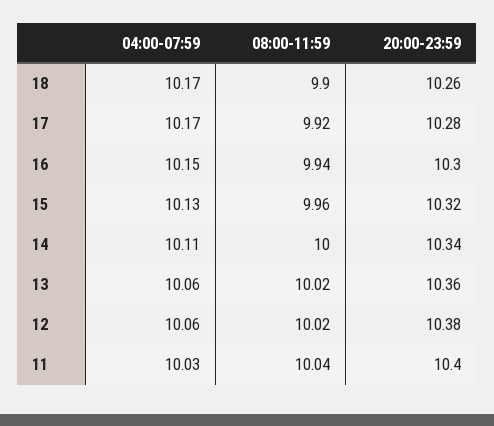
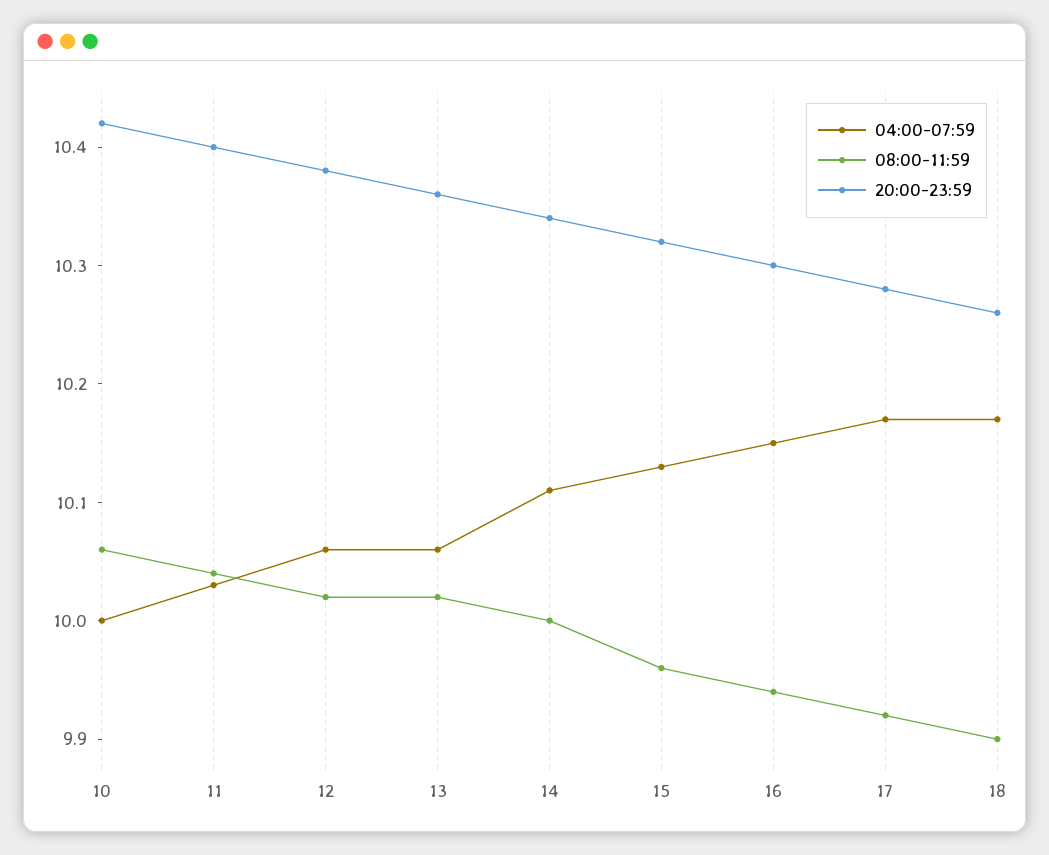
  {
    "04:00-07:59": {
      "18": 10.17,
      "17": 10.17,
      "16": 10.15,
      "15": 10.13,
      "14": 10.11,
      "13": 10.06,
      "12": 10.06,
-     "11": 10.03
+     "11": 10.03,
+     "10": 10
    },
    "08:00-11:59": {
      "18": 9.9,
      "17": 9.92,
      "16": 9.94,
      "15": 9.96,
      "14": 10,
      "13": 10.02,
      "12": 10.02,
-     "11": 10.04
+     "11": 10.04,
+     "10": 10.06
    },
    "20:00-23:59": {
      "18": 10.26,
      "17": 10.28,
      "16": 10.3,
      "15": 10.32,
      "14": 10.34,
      "13": 10.36,
      "12": 10.38,
-     "11": 10.4
+     "11": 10.4,
+     "10": 10.42
    }
  }

